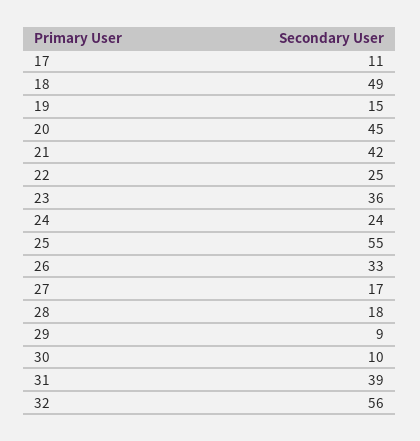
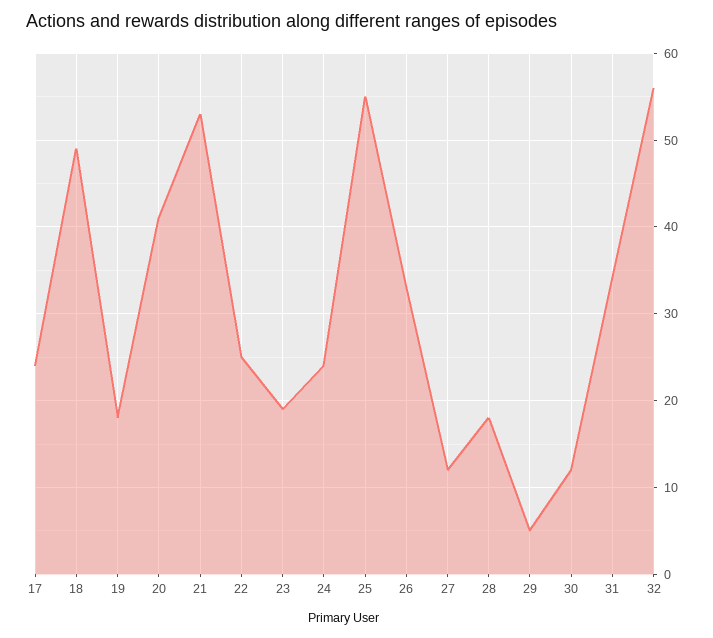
  {
-   "17": 11,
+   "17": 24,
    "18": 49,
-   "19": 15,
+   "19": 18,
-   "20": 45,
+   "20": 41,
-   "21": 42,
+   "21": 53,
    "22": 25,
-   "23": 36,
+   "23": 19,
    "24": 24,
    "25": 55,
    "26": 33,
-   "27": 17,
+   "27": 12,
    "28": 18,
-   "29": 9,
+   "29": 5,
-   "30": 10,
+   "30": 12,
-   "31": 39,
+   "31": 34,
    "32": 56
  }

